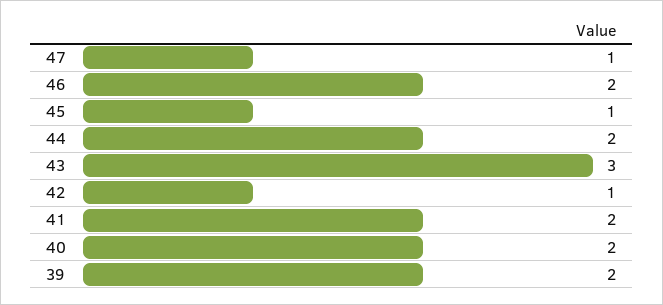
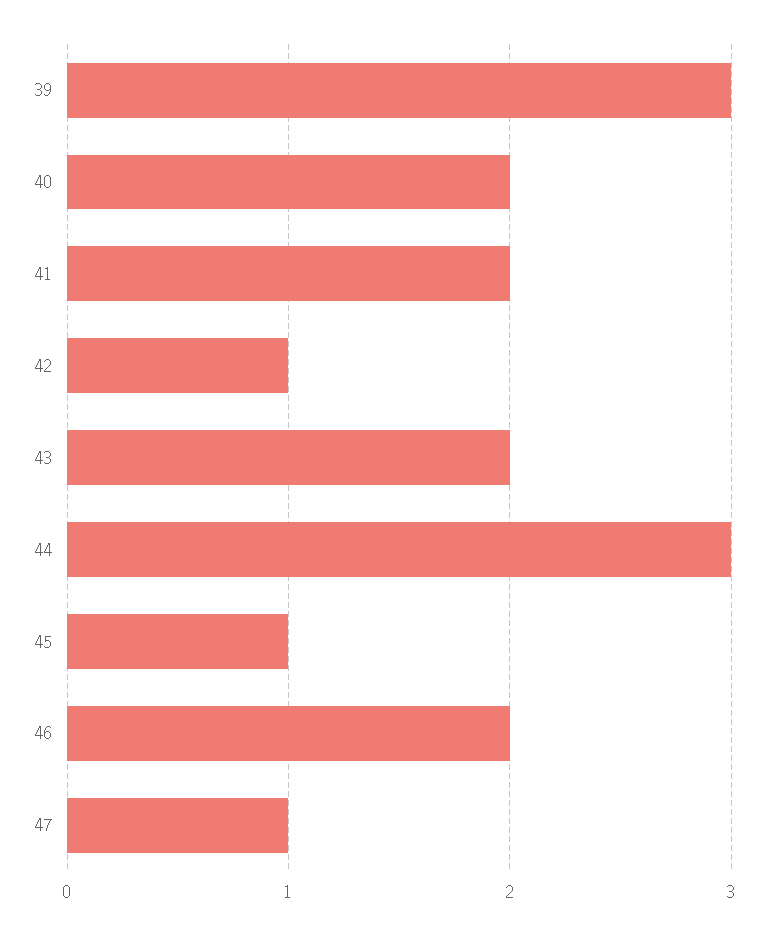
  {
    "47": 1,
    "46": 2,
    "45": 1,
-   "44": 2,
+   "44": 3,
-   "43": 3,
+   "43": 2,
    "42": 1,
    "41": 2,
    "40": 2,
-   "39": 2
+   "39": 3
  }

